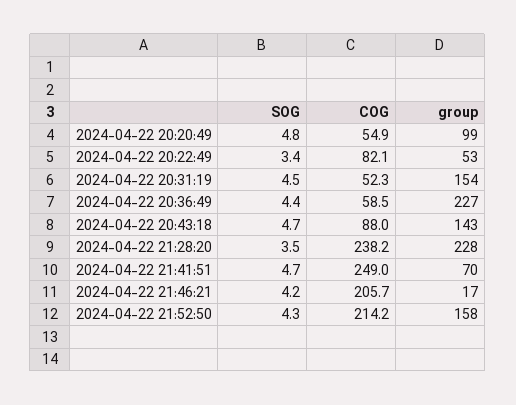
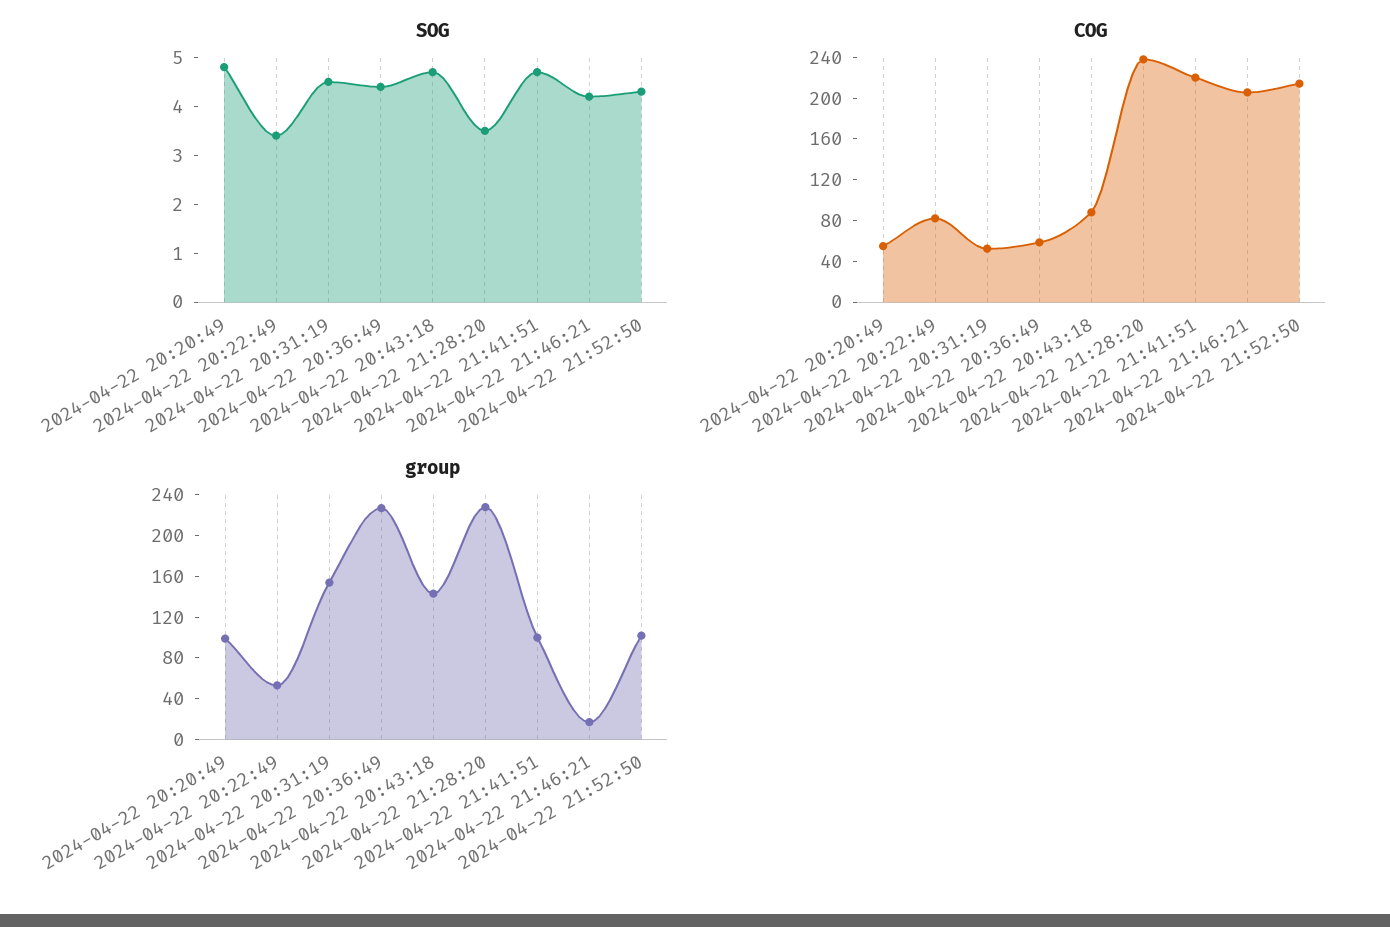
  {
    "SOG": {
      "2024-04-22 20:20:49": 4.8,
      "2024-04-22 20:22:49": 3.4,
      "2024-04-22 20:31:19": 4.5,
      "2024-04-22 20:36:49": 4.4,
      "2024-04-22 20:43:18": 4.7,
      "2024-04-22 21:28:20": 3.5,
      "2024-04-22 21:41:51": 4.7,
      "2024-04-22 21:46:21": 4.2,
      "2024-04-22 21:52:50": 4.3
    },
    "COG": {
      "2024-04-22 20:20:49": 54.9,
      "2024-04-22 20:22:49": 82.1,
      "2024-04-22 20:31:19": 52.3,
      "2024-04-22 20:36:49": 58.5,
      "2024-04-22 20:43:18": 88,
      "2024-04-22 21:28:20": 238.2,
-     "2024-04-22 21:41:51": 249,
+     "2024-04-22 21:41:51": 220,
      "2024-04-22 21:46:21": 205.7,
      "2024-04-22 21:52:50": 214.2
    },
    "group": {
      "2024-04-22 20:20:49": 99,
      "2024-04-22 20:22:49": 53,
      "2024-04-22 20:31:19": 154,
      "2024-04-22 20:36:49": 227,
      "2024-04-22 20:43:18": 143,
      "2024-04-22 21:28:20": 228,
-     "2024-04-22 21:41:51": 70,
+     "2024-04-22 21:41:51": 100,
      "2024-04-22 21:46:21": 17,
-     "2024-04-22 21:52:50": 158
+     "2024-04-22 21:52:50": 100
    }
  }

